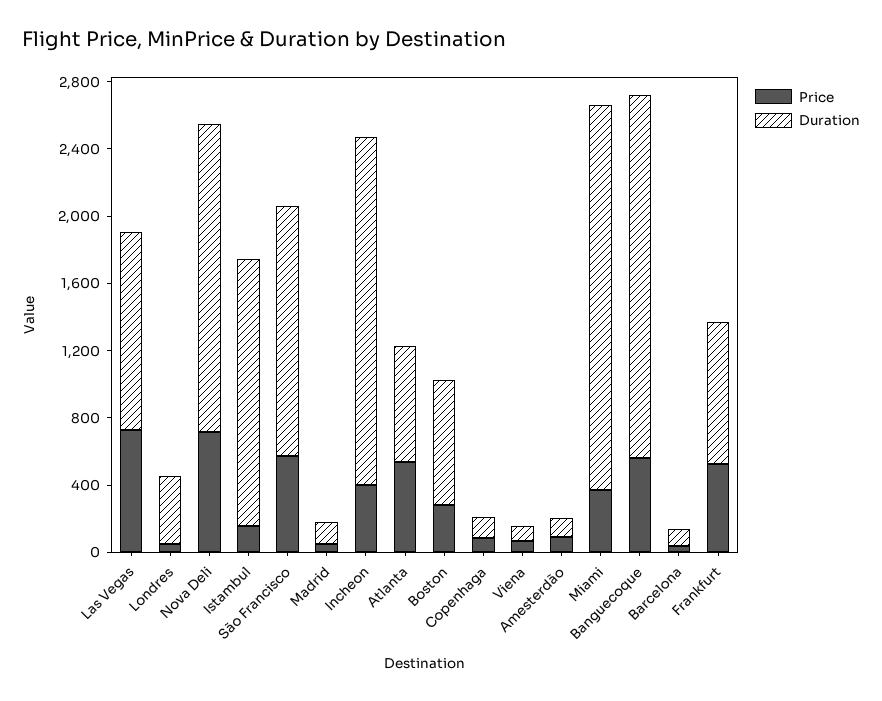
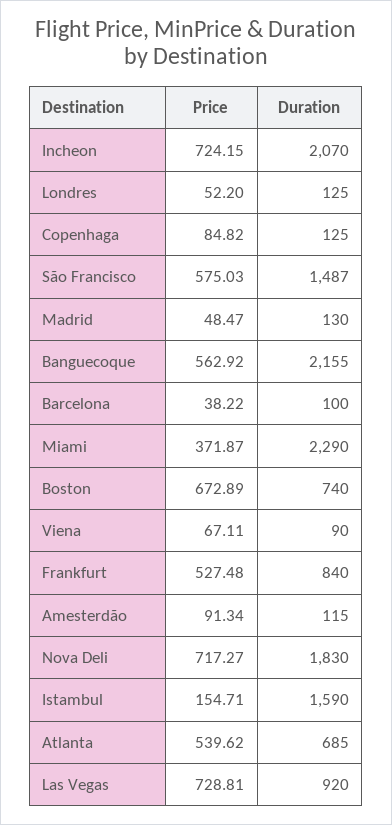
  {
    "Price": {
      "Las Vegas": 728.81,
      "Londres": 52.2,
      "Nova Deli": 717.27,
      "Istambul": 154.71,
      "São Francisco": 575.03,
      "Madrid": 48.47,
-     "Incheon": 400,
+     "Incheon": 724.15,
      "Atlanta": 539.62,
-     "Boston": 300,
+     "Boston": 672.89,
      "Copenhaga": 84.82,
      "Viena": 67.11,
      "Amesterdão": 91.34,
      "Miami": 371.87,
      "Banguecoque": 562.92,
      "Barcelona": 38.22,
      "Frankfurt": 527.48
    },
    "Duration": {
-     "Las Vegas": 1200,
+     "Las Vegas": 920,
-     "Londres": 400,
+     "Londres": 125,
      "Nova Deli": 1830,
      "Istambul": 1590,
      "São Francisco": 1487,
      "Madrid": 130,
      "Incheon": 2070,
      "Atlanta": 685,
      "Boston": 740,
      "Copenhaga": 125,
      "Viena": 90,
      "Amesterdão": 115,
      "Miami": 2290,
      "Banguecoque": 2155,
      "Barcelona": 100,
      "Frankfurt": 840
    }
  }

